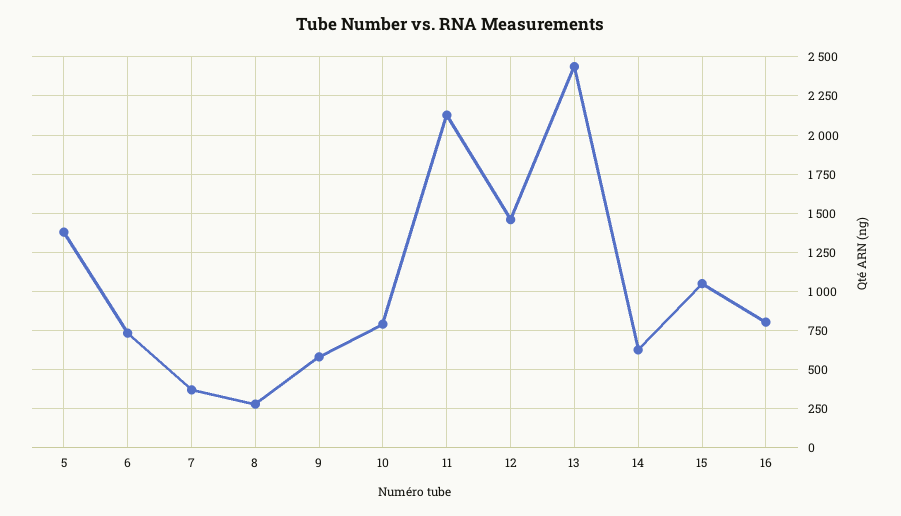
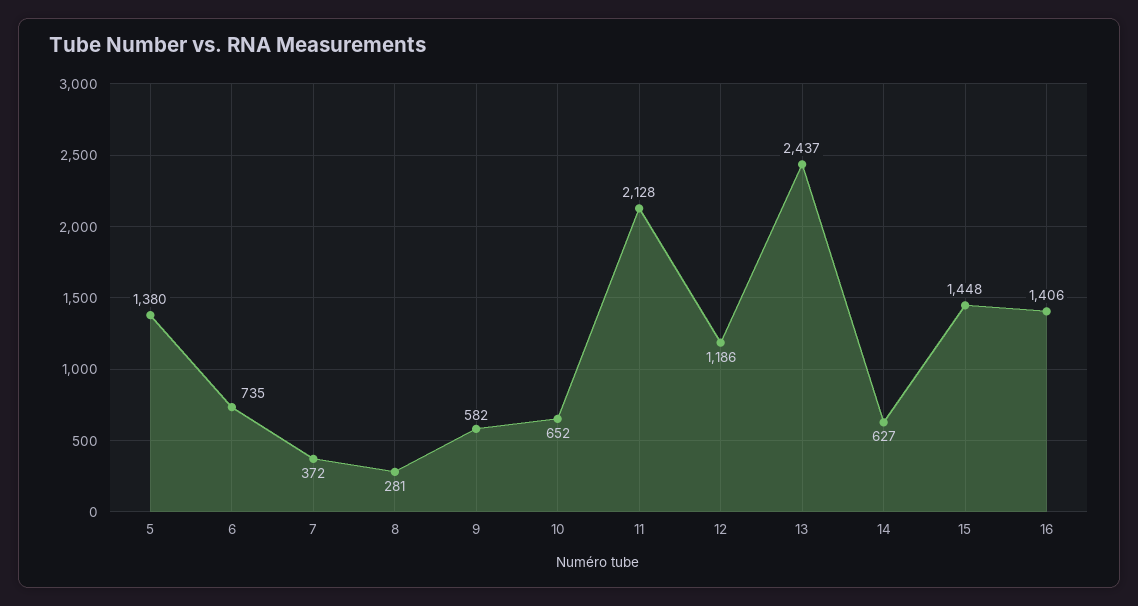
  {
    "5": 1380,
    "6": 735,
    "7": 372,
    "8": 281,
    "9": 582,
-   "10": 800,
+   "10": 652,
    "11": 2128,
-   "12": 1450,
+   "12": 1186,
    "13": 2437,
    "14": 627,
-   "15": 1050,
+   "15": 1448,
-   "16": 800
+   "16": 1406
  }

